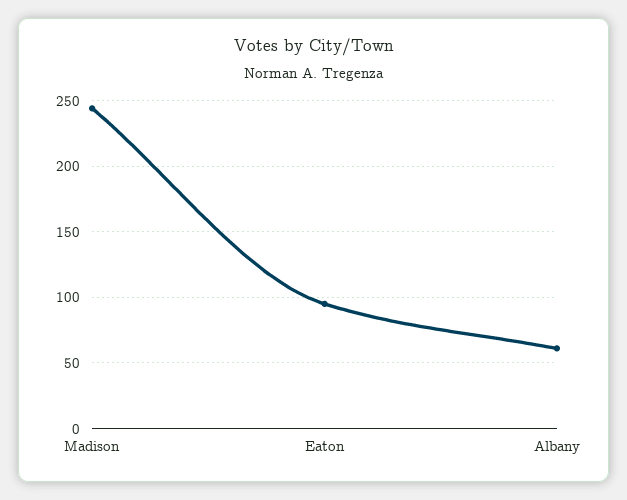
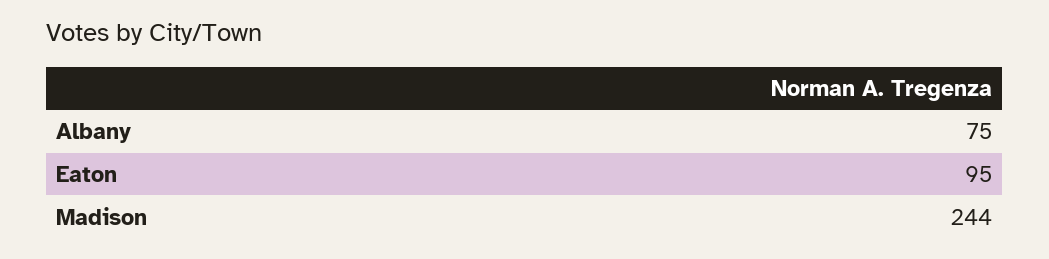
  {
    "Madison": 244,
    "Eaton": 95,
-   "Albany": 60
+   "Albany": 75
  }

